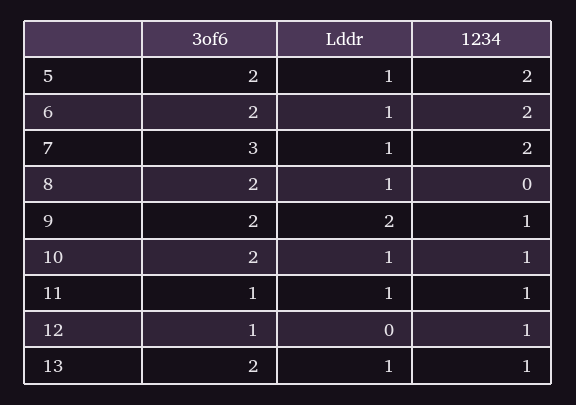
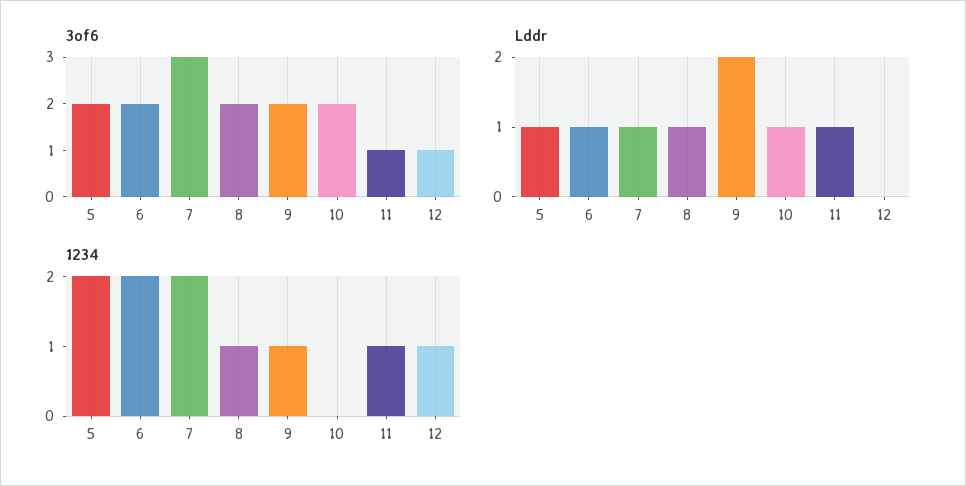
  {
    "3of6": {
      "5": 2,
      "6": 2,
      "7": 3,
      "8": 2,
      "9": 2,
      "10": 2,
      "11": 1,
-     "12": 1,
+     "12": 1
-     "13": 2
    },
    "Lddr": {
      "5": 1,
      "6": 1,
      "7": 1,
      "8": 1,
      "9": 2,
      "10": 1,
      "11": 1,
-     "12": 0,
+     "12": 0
-     "13": 1
    },
    "1234": {
      "5": 2,
      "6": 2,
      "7": 2,
-     "8": 0,
+     "8": 1,
      "9": 1,
-     "10": 1,
+     "10": 0,
      "11": 1,
-     "12": 1,
+     "12": 1
-     "13": 1
    }
  }

